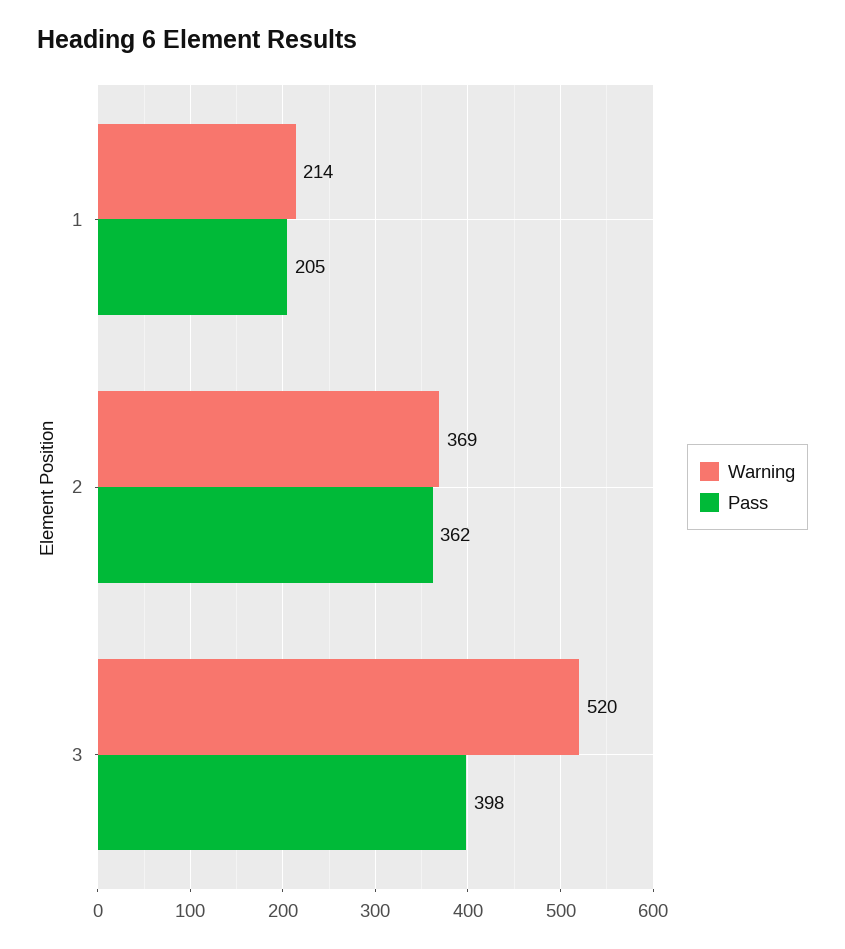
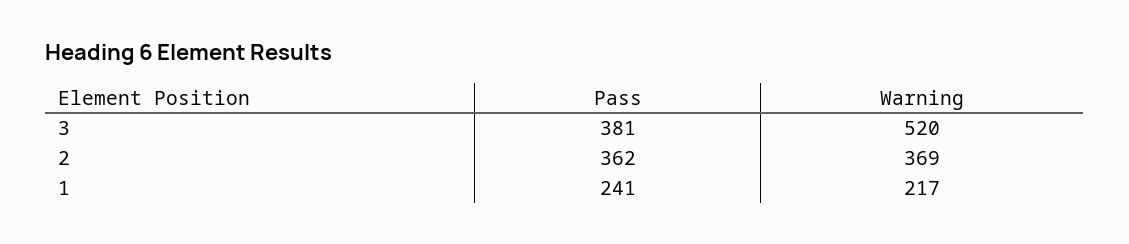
  {
    "Warning": {
-     "1": 214,
+     "1": 217,
      "2": 369,
      "3": 520
    },
    "Pass": {
-     "1": 205,
+     "1": 241,
      "2": 362,
-     "3": 398
+     "3": 381
    }
  }

